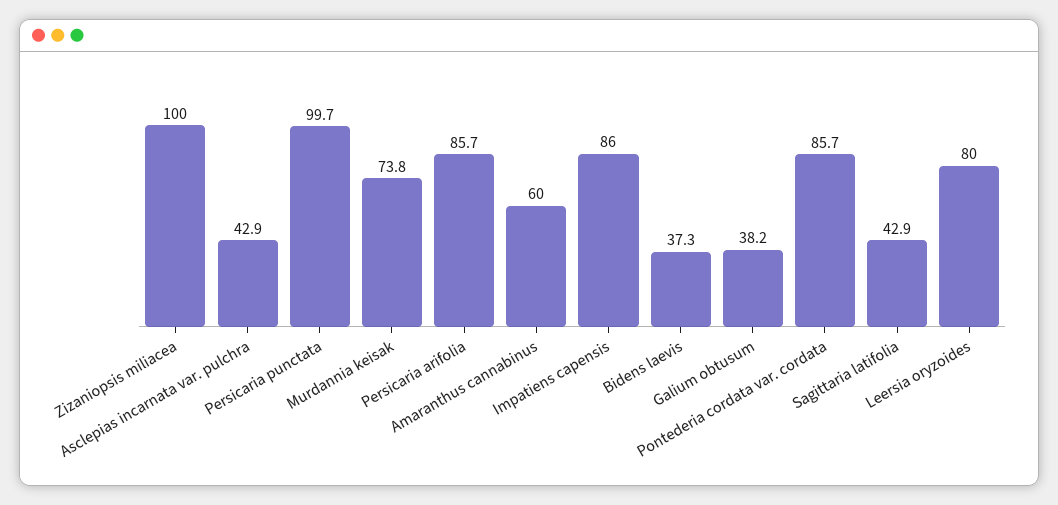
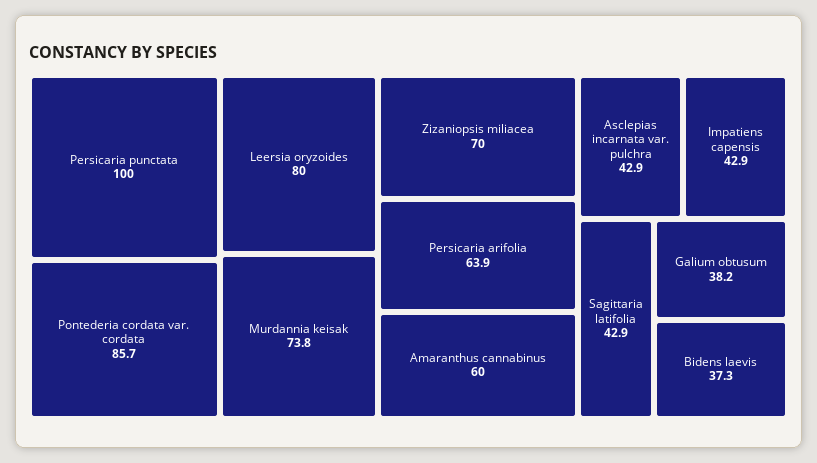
  {
-   "Zizaniopsis miliacea": 100,
+   "Zizaniopsis miliacea": 70,
    "Asclepias incarnata var. pulchra": 42.9,
-   "Persicaria punctata": 99.7,
+   "Persicaria punctata": 100,
    "Murdannia keisak": 73.8,
-   "Persicaria arifolia": 85.7,
+   "Persicaria arifolia": 63.9,
    "Amaranthus cannabinus": 60,
-   "Impatiens capensis": 86,
+   "Impatiens capensis": 42.9,
    "Bidens laevis": 37.3,
    "Galium obtusum": 38.2,
    "Pontederia cordata var. cordata": 85.7,
    "Sagittaria latifolia": 42.9,
    "Leersia oryzoides": 80
  }

